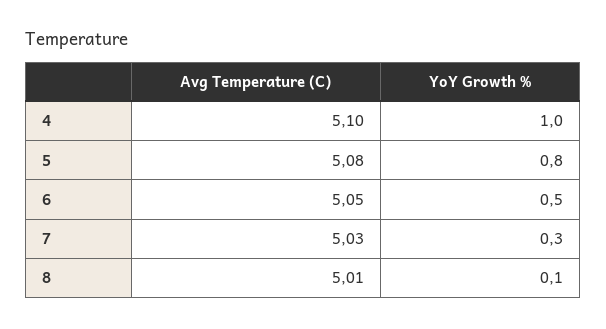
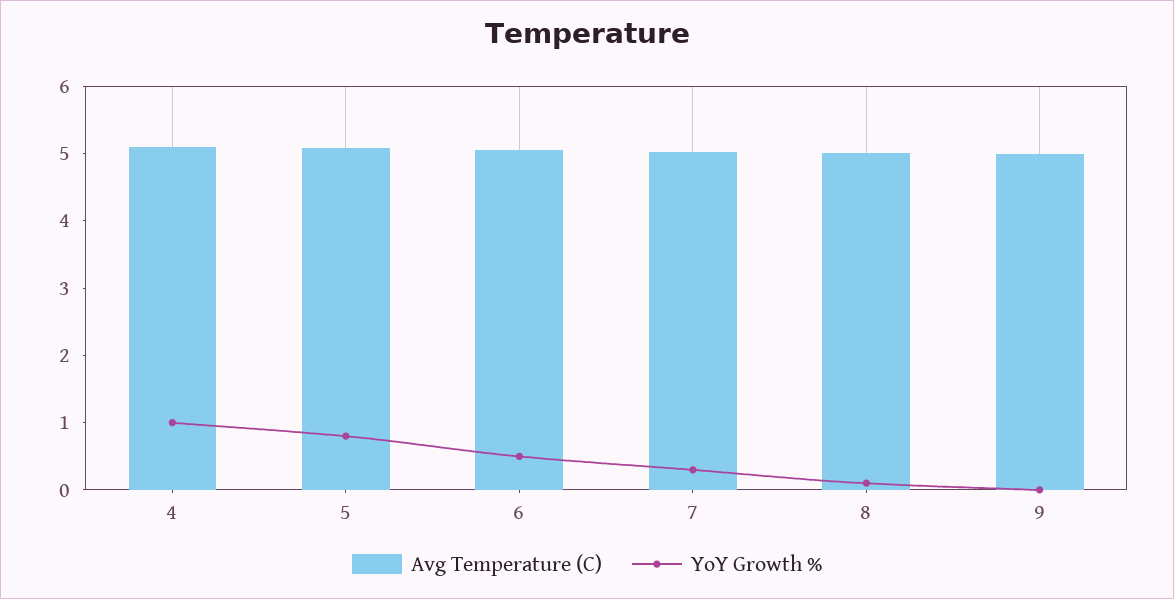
  {
    "Avg Temperature (C)": {
      "4": 5.1,
      "5": 5.08,
      "6": 5.05,
      "7": 5.03,
-     "8": 5.01
+     "8": 5.01,
+     "9": 5
    },
    "YoY Growth %": {
      "4": 1,
      "5": 0.8,
      "6": 0.5,
      "7": 0.3,
-     "8": 0.1
+     "8": 0.1,
+     "9": 0
    }
  }

